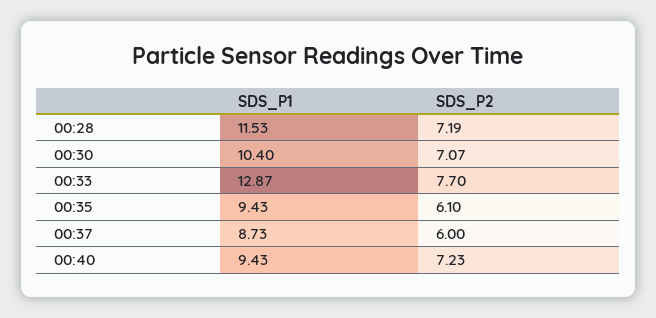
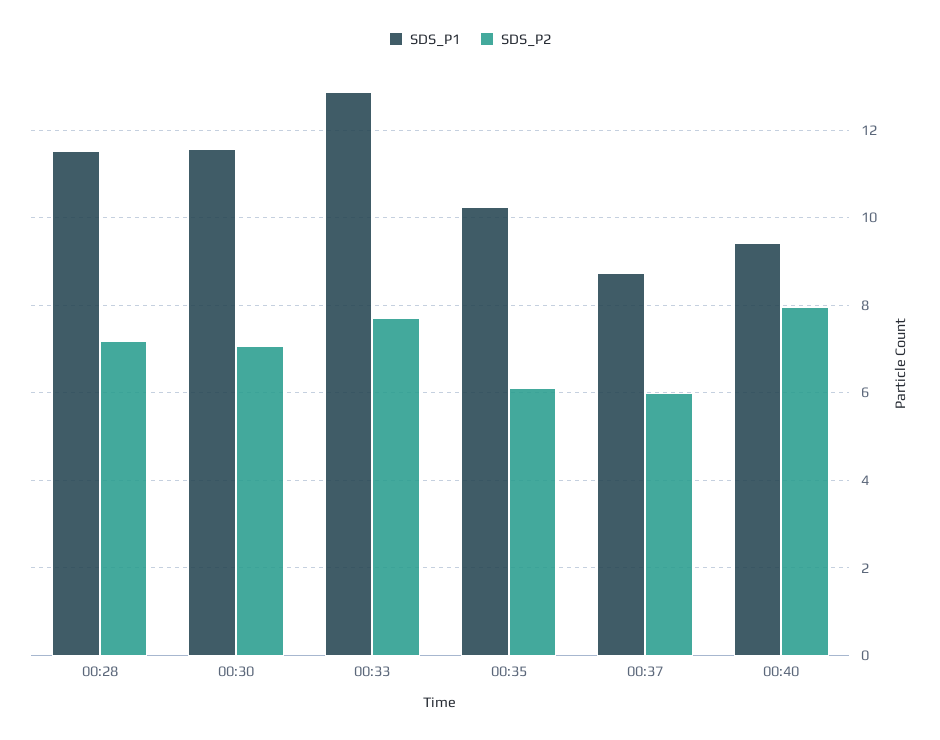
  {
    "SDS_P1": {
      "00:28": 11.53,
-     "00:30": 10.4,
+     "00:30": 11.6,
      "00:33": 12.87,
-     "00:35": 9.43,
+     "00:35": 10.2,
      "00:37": 8.73,
      "00:40": 9.43
    },
    "SDS_P2": {
      "00:28": 7.19,
      "00:30": 7.07,
      "00:33": 7.7,
      "00:35": 6.1,
      "00:37": 6,
-     "00:40": 7.23
+     "00:40": 8
    }
  }

